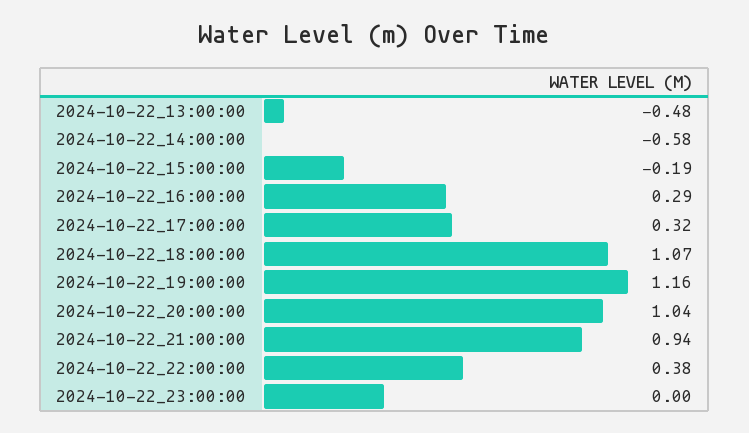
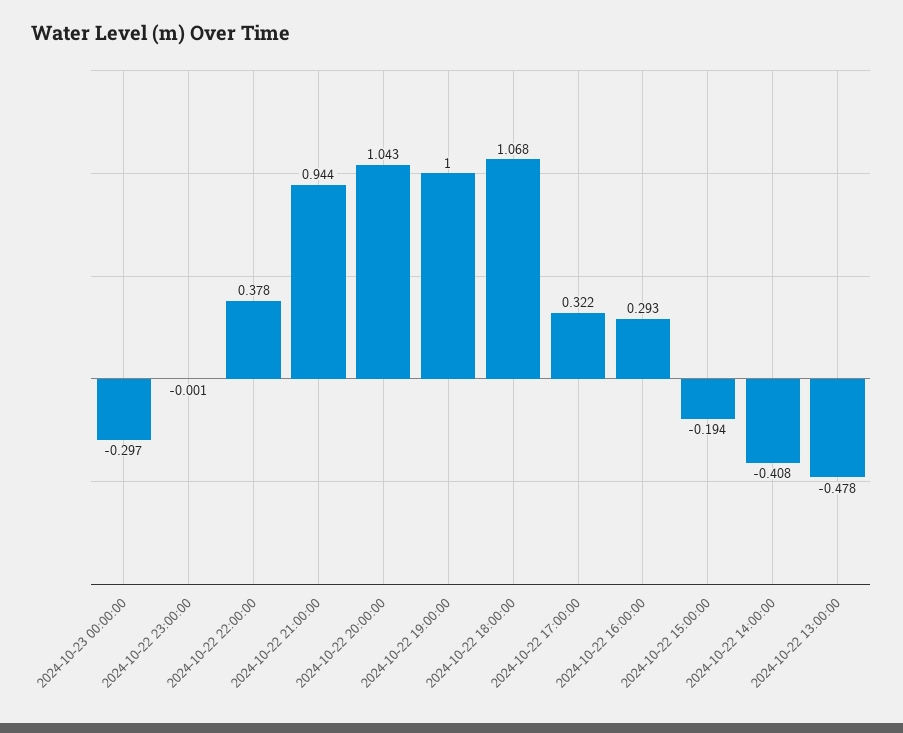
  {
    "2024-10-22_13:00:00": -0.478,
-   "2024-10-22_14:00:00": -0.58,
+   "2024-10-22_14:00:00": -0.408,
    "2024-10-22_15:00:00": -0.194,
    "2024-10-22_16:00:00": 0.293,
    "2024-10-22_17:00:00": 0.322,
    "2024-10-22_18:00:00": 1.068,
-   "2024-10-22_19:00:00": 1.16,
+   "2024-10-22_19:00:00": 1,
    "2024-10-22_20:00:00": 1.043,
    "2024-10-22_21:00:00": 0.944,
    "2024-10-22_22:00:00": 0.378,
-   "2024-10-22_23:00:00": -0.001
+   "2024-10-22_23:00:00": -0.001,
+   "2024-10-23 00:00:00": -0.297
  }

